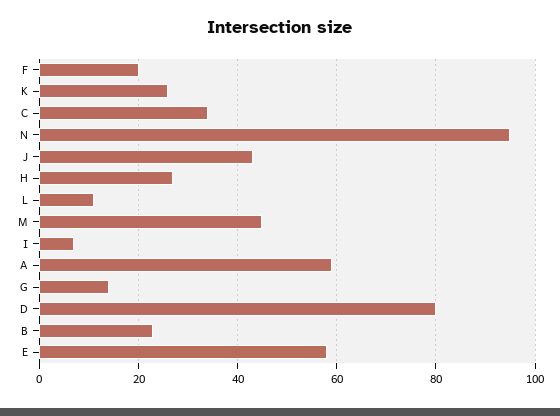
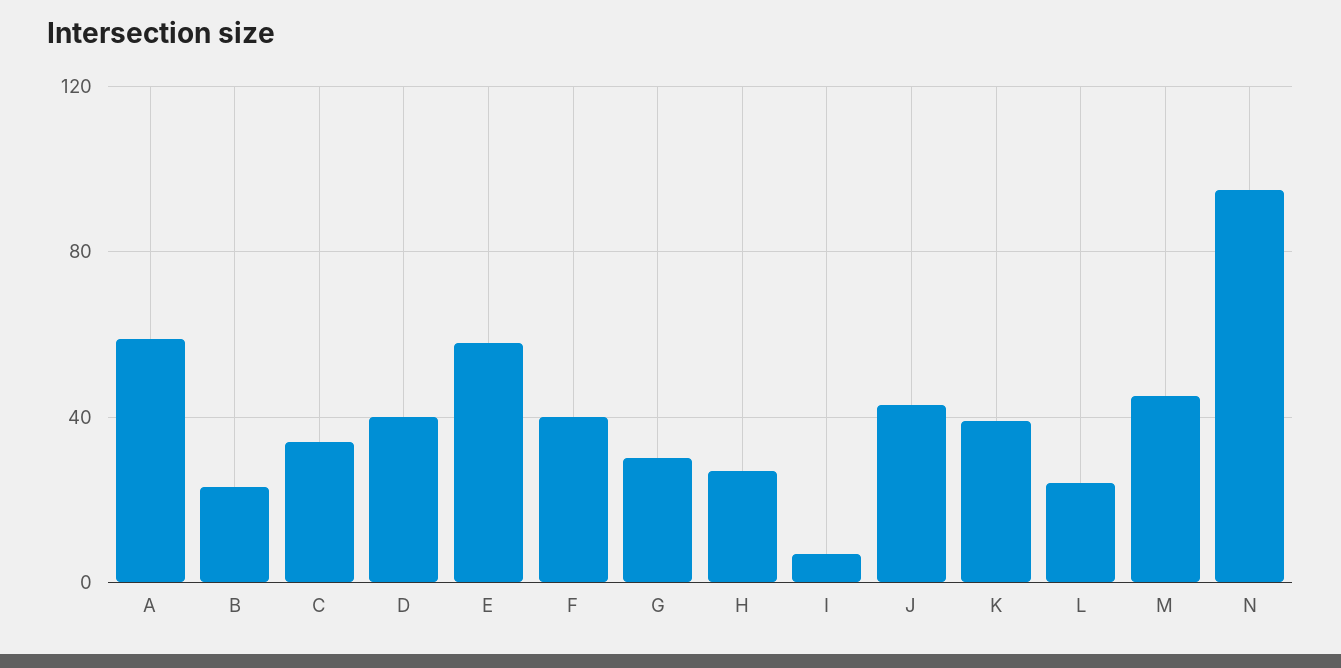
  {
-   "F": 20,
+   "F": 40,
-   "K": 25,
+   "K": 40,
    "C": 35,
    "N": 95,
    "J": 45,
    "H": 25,
-   "L": 10,
+   "L": 25,
    "M": 45,
    "I": 5,
    "A": 60,
-   "G": 15,
+   "G": 30,
-   "D": 80,
+   "D": 40,
    "B": 25,
    "E": 60
  }

